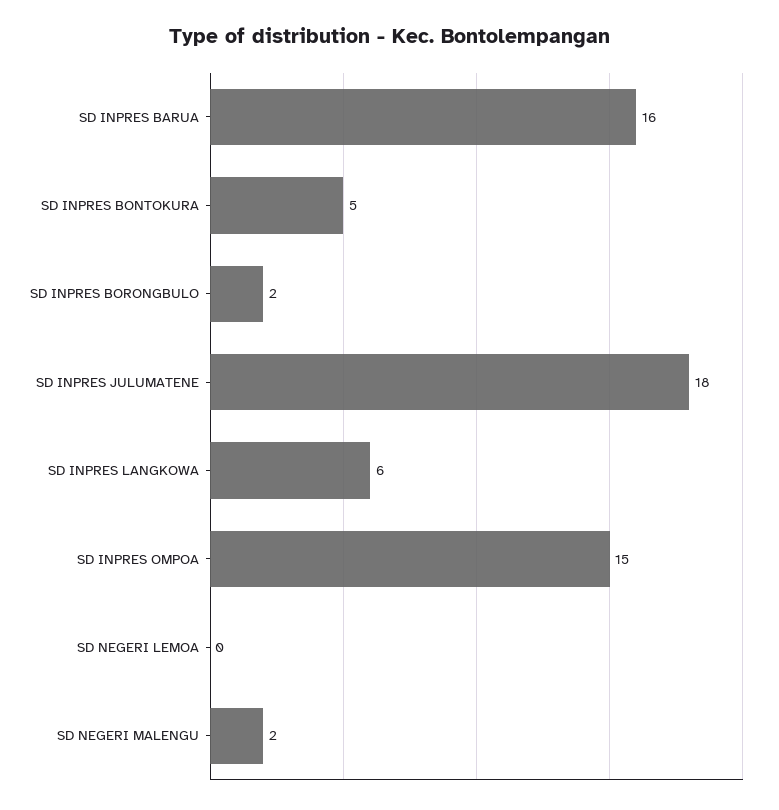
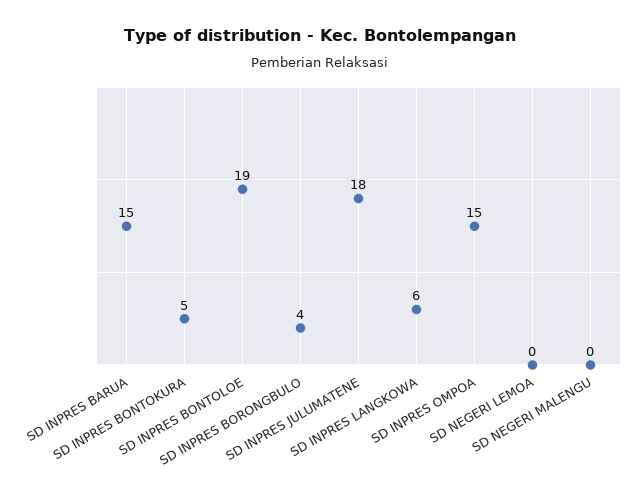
  {
-   "SD INPRES BARUA": 16,
+   "SD INPRES BARUA": 15,
    "SD INPRES BONTOKURA": 5,
-   "SD INPRES BORONGBULO": 2,
+   "SD INPRES BORONGBULO": 4,
    "SD INPRES JULUMATENE": 18,
    "SD INPRES LANGKOWA": 6,
    "SD INPRES OMPOA": 15,
    "SD NEGERI LEMOA": 0,
-   "SD NEGERI MALENGU": 2
+   "SD NEGERI MALENGU": 0,
+   "SD INPRES BONTOLOE": 19
  }

